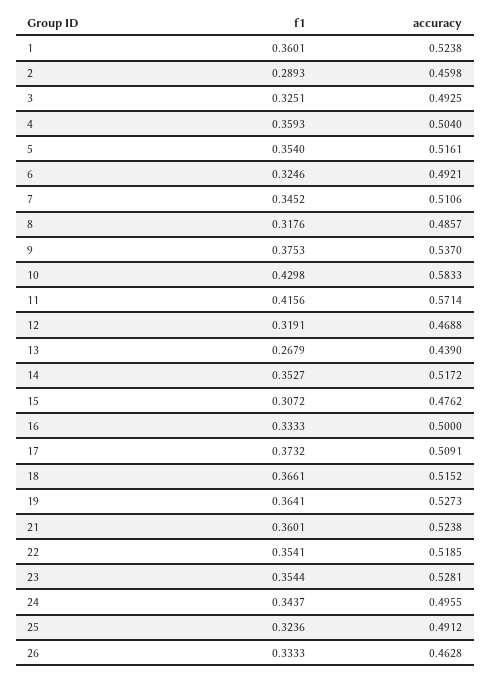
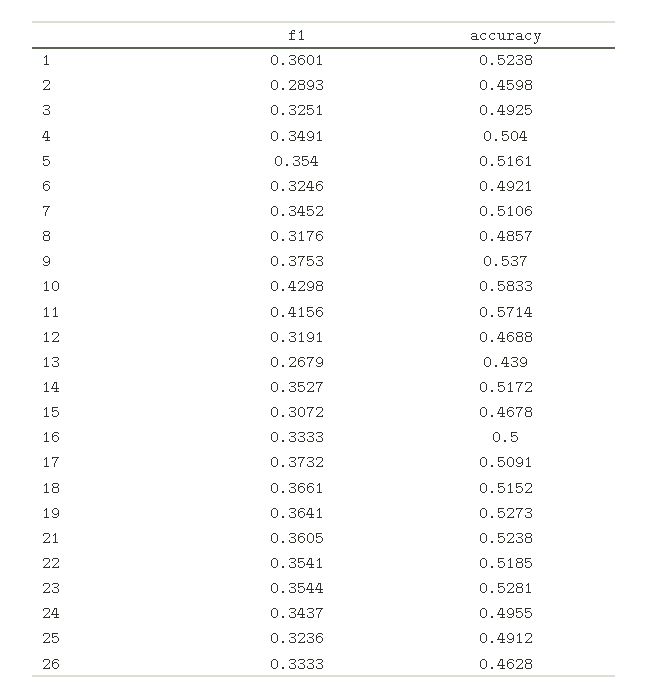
  {
    "f1": {
      "1": 0.3601,
      "2": 0.2893,
      "3": 0.3251,
-     "4": 0.3593,
+     "4": 0.3491,
      "5": 0.354,
      "6": 0.3246,
      "7": 0.3452,
      "8": 0.3176,
      "9": 0.3753,
      "10": 0.4298,
      "11": 0.4156,
      "12": 0.3191,
      "13": 0.2679,
      "14": 0.3527,
      "15": 0.3072,
      "16": 0.3333,
      "17": 0.3732,
      "18": 0.3661,
      "19": 0.3641,
-     "21": 0.3601,
+     "21": 0.3605,
      "22": 0.3541,
      "23": 0.3544,
      "24": 0.3437,
      "25": 0.3236,
      "26": 0.3333
    },
    "accuracy": {
      "1": 0.5238,
      "2": 0.4598,
      "3": 0.4925,
      "4": 0.504,
      "5": 0.5161,
      "6": 0.4921,
      "7": 0.5106,
      "8": 0.4857,
      "9": 0.537,
      "10": 0.5833,
      "11": 0.5714,
      "12": 0.4688,
      "13": 0.439,
      "14": 0.5172,
-     "15": 0.4762,
+     "15": 0.4678,
      "16": 0.5,
      "17": 0.5091,
      "18": 0.5152,
      "19": 0.5273,
      "21": 0.5238,
      "22": 0.5185,
      "23": 0.5281,
      "24": 0.4955,
      "25": 0.4912,
      "26": 0.4628
    }
  }

